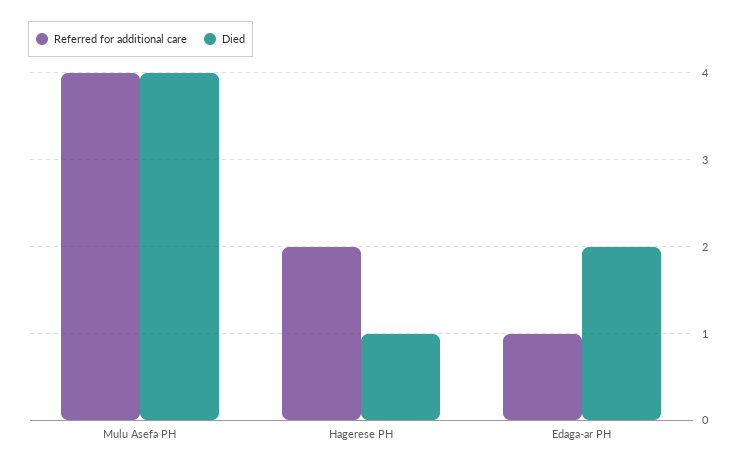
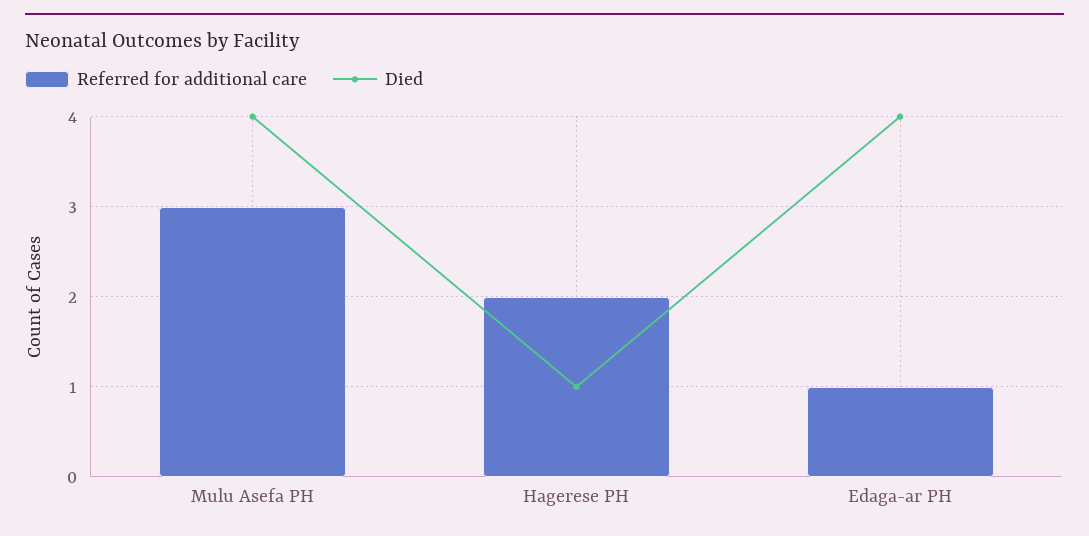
  {
    "Referred for additional care": {
-     "Mulu Asefa PH": 4,
+     "Mulu Asefa PH": 3,
      "Hagerese PH": 2,
      "Edaga-ar PH": 1
    },
    "Died": {
      "Mulu Asefa PH": 4,
      "Hagerese PH": 1,
-     "Edaga-ar PH": 2
+     "Edaga-ar PH": 4
    }
  }

